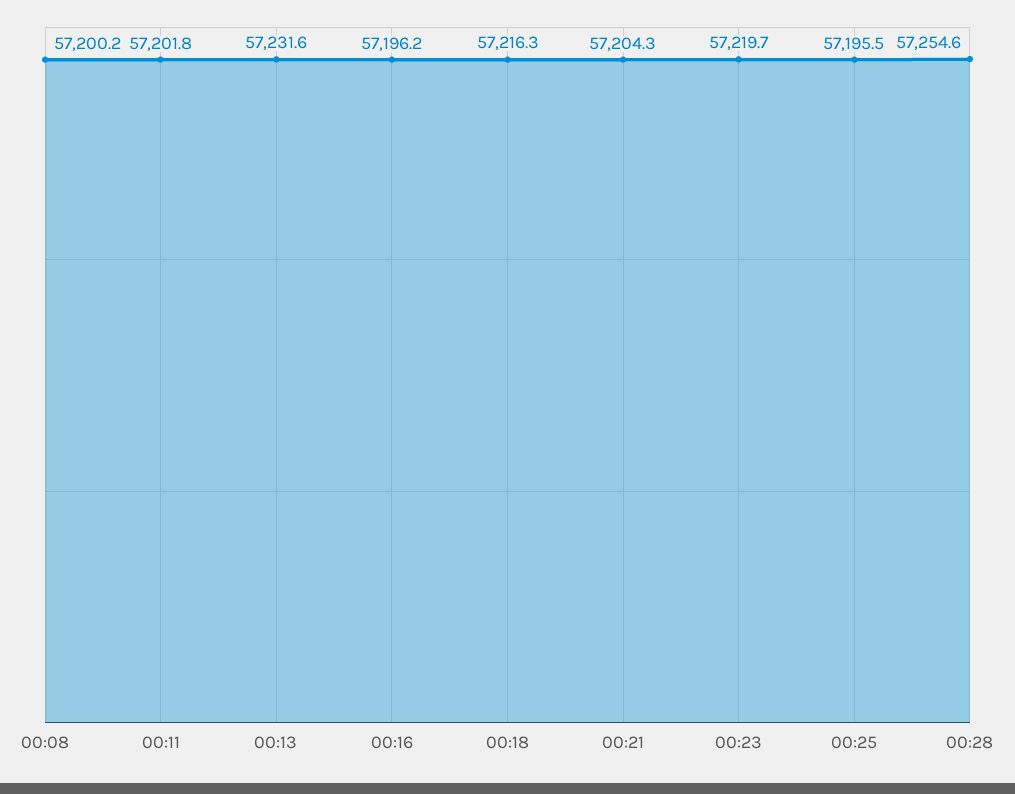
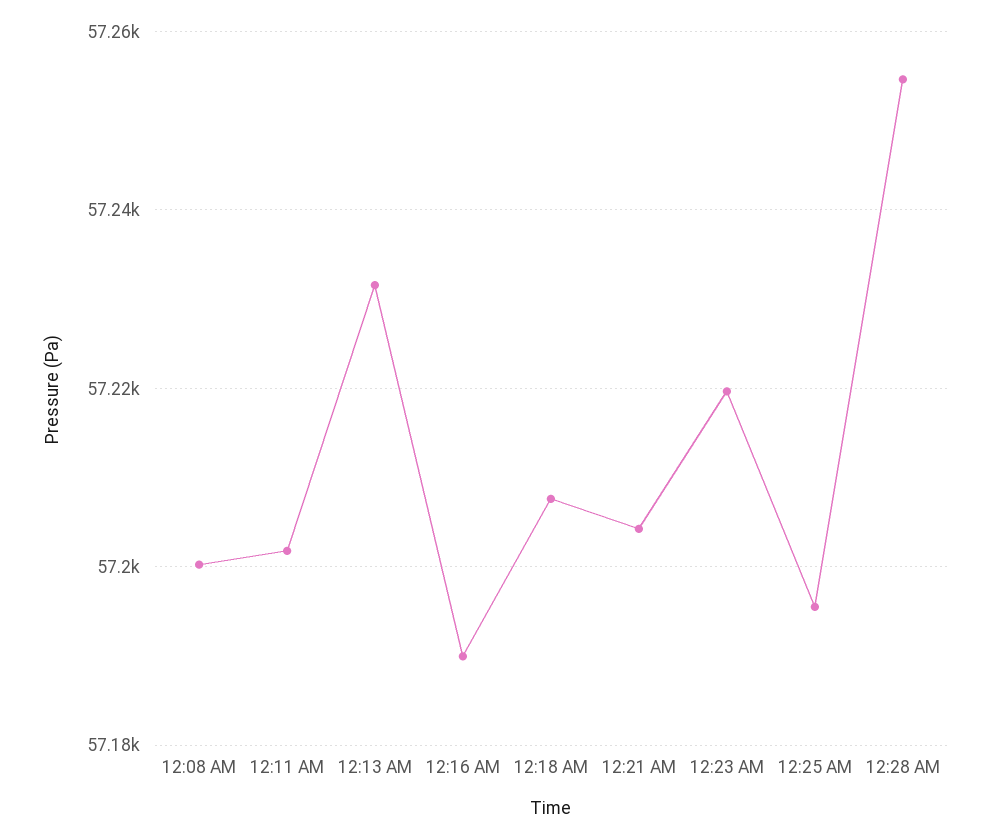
  {
    "00:08": 57200.2,
    "00:11": 57201.8,
    "00:13": 57231.6,
-   "00:16": 57196.2,
+   "00:16": 57190,
-   "00:18": 57216.3,
+   "00:18": 57208,
    "00:21": 57204.3,
    "00:23": 57219.7,
    "00:25": 57195.5,
    "00:28": 57254.6
  }

